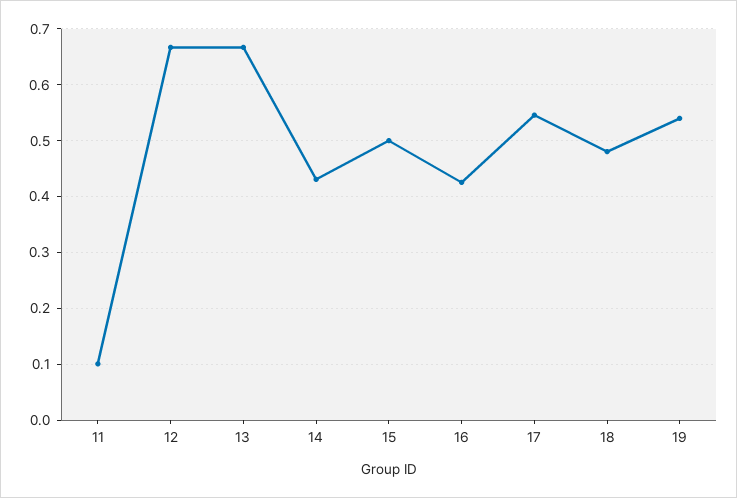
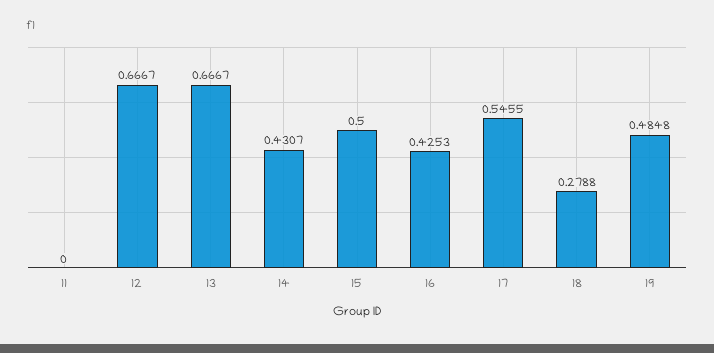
  {
-   "11": 0.1,
+   "11": 0,
    "12": 0.6667,
    "13": 0.6667,
    "14": 0.4307,
    "15": 0.5,
    "16": 0.4253,
    "17": 0.5455,
-   "18": 0.48,
+   "18": 0.2788,
-   "19": 0.54
+   "19": 0.4848
  }

